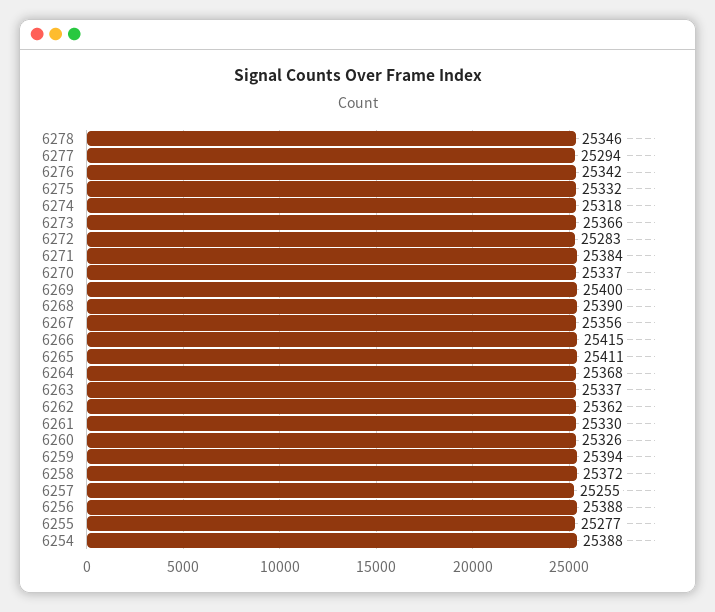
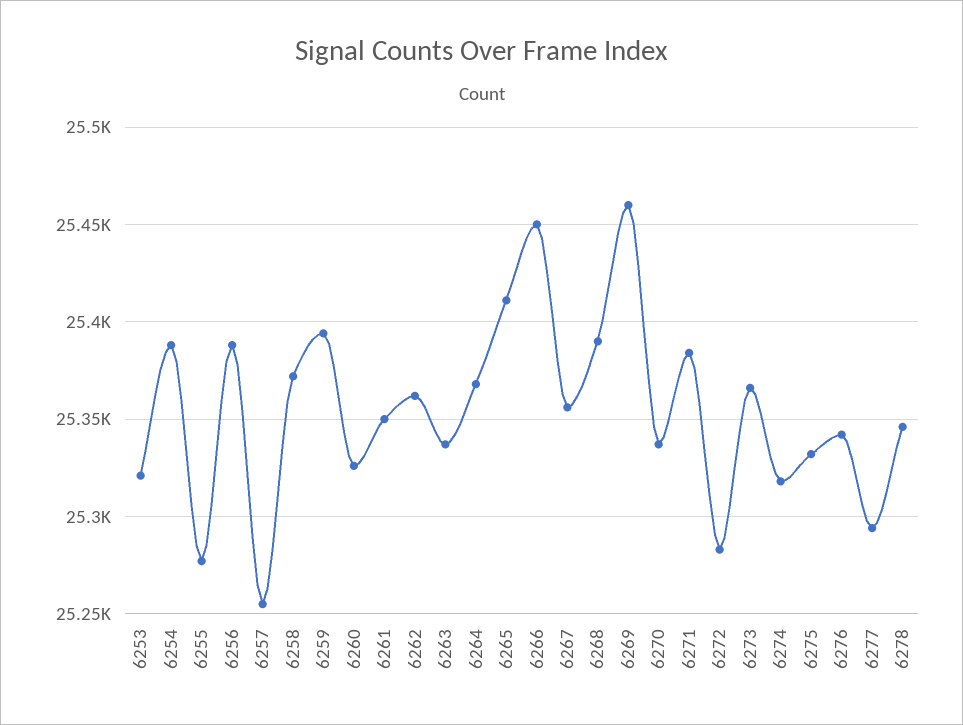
  {
    "6278": 25346,
    "6277": 25294,
    "6276": 25342,
    "6275": 25332,
    "6274": 25318,
    "6273": 25366,
    "6272": 25283,
    "6271": 25384,
    "6270": 25337,
-   "6269": 25400,
+   "6269": 25460,
    "6268": 25390,
    "6267": 25356,
-   "6266": 25415,
+   "6266": 25450,
    "6265": 25411,
    "6264": 25368,
    "6263": 25337,
    "6262": 25362,
-   "6261": 25330,
+   "6261": 25350,
    "6260": 25326,
    "6259": 25394,
    "6258": 25372,
    "6257": 25255,
    "6256": 25388,
    "6255": 25277,
-   "6254": 25388
+   "6254": 25388,
+   "6253": 25320
  }

